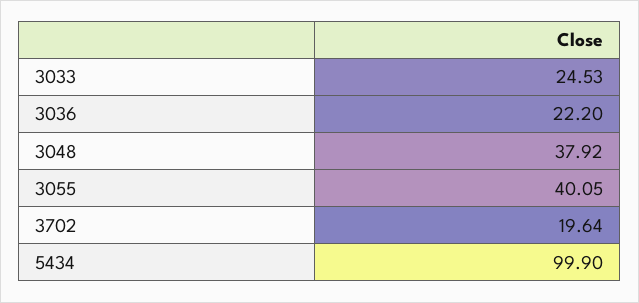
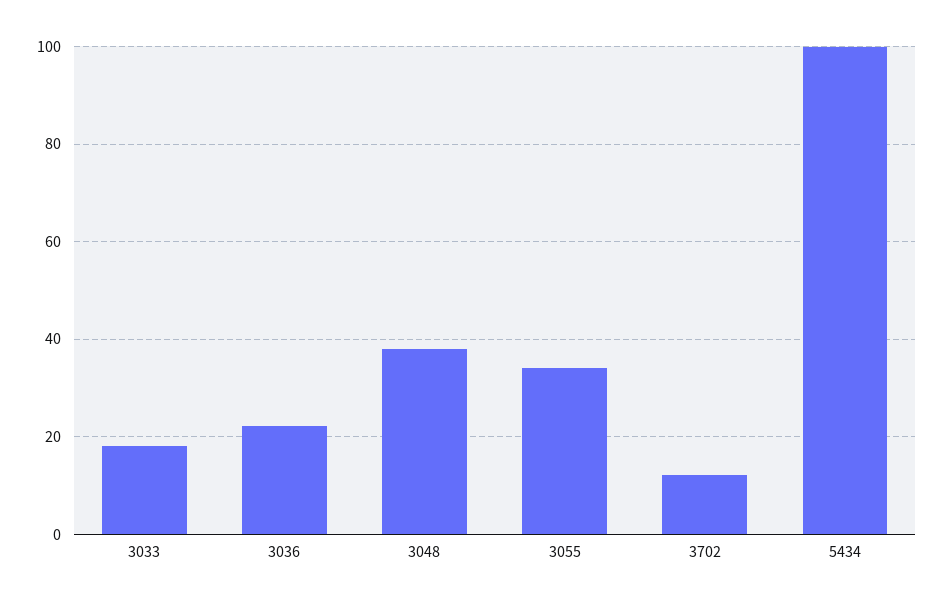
  {
-   "3033": 24.53,
+   "3033": 18,
    "3036": 22.2,
    "3048": 37.92,
-   "3055": 40.05,
+   "3055": 34,
-   "3702": 19.64,
+   "3702": 12,
    "5434": 99.9
  }

